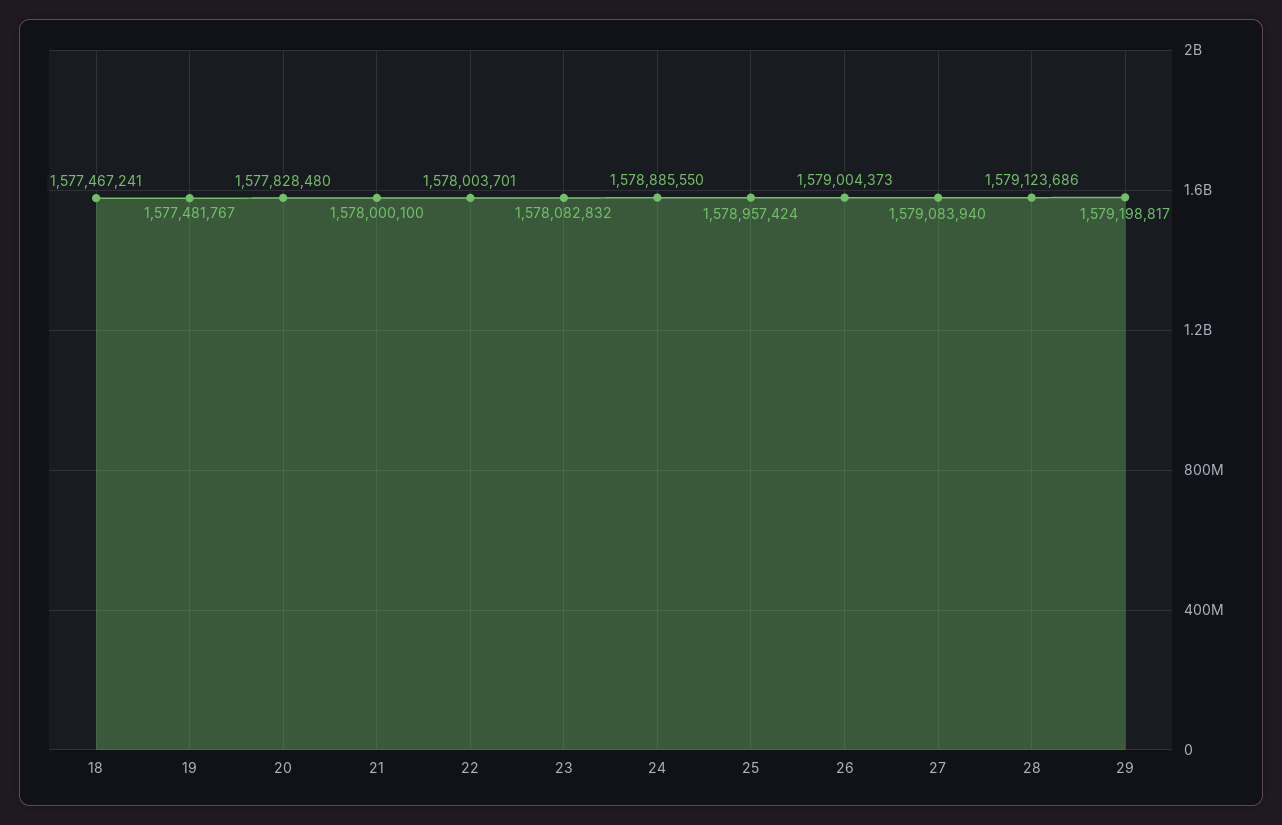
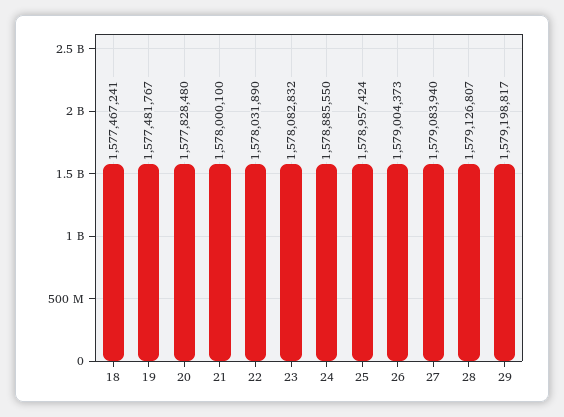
  {
    "18": 1577467241,
    "19": 1577481767,
    "20": 1577828480,
    "21": 1578000100,
-   "22": 1578003701,
+   "22": 1578031890,
    "23": 1578082832,
    "24": 1578885550,
    "25": 1578957424,
    "26": 1579004373,
    "27": 1579083940,
-   "28": 1579123686,
+   "28": 1579126807,
    "29": 1579198817
  }

